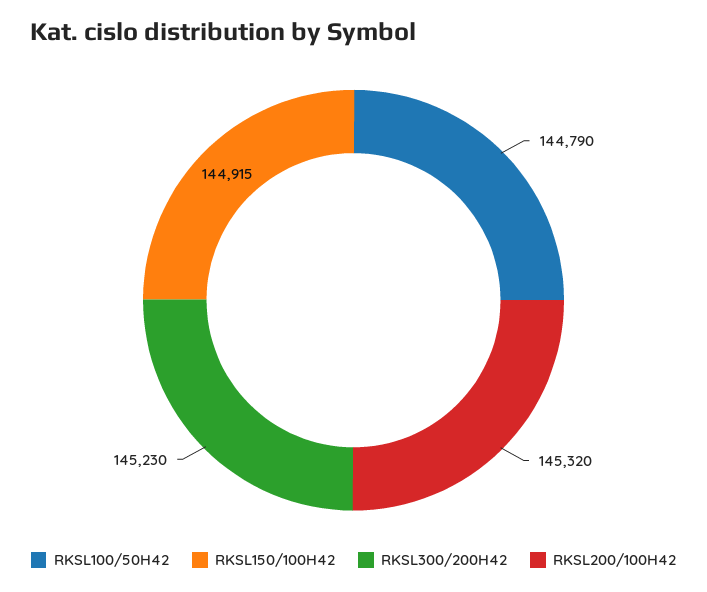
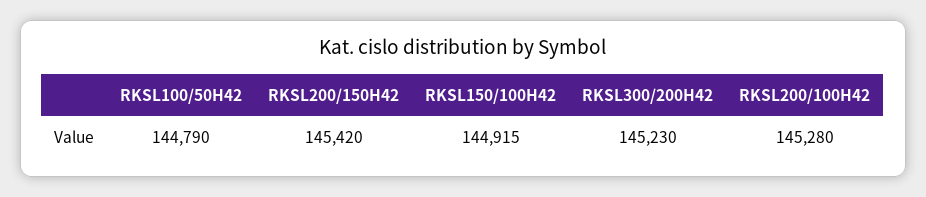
  {
    "RKSL100/50H42": 144790,
    "RKSL150/100H42": 144915,
    "RKSL300/200H42": 145230,
-   "RKSL200/100H42": 145320
+   "RKSL200/100H42": 145280,
+   "RKSL200/150H42": 145420
  }

